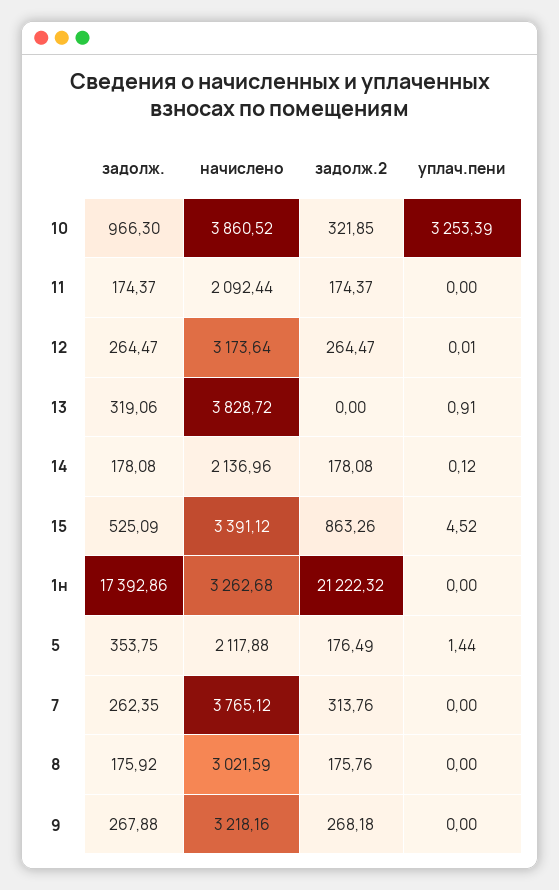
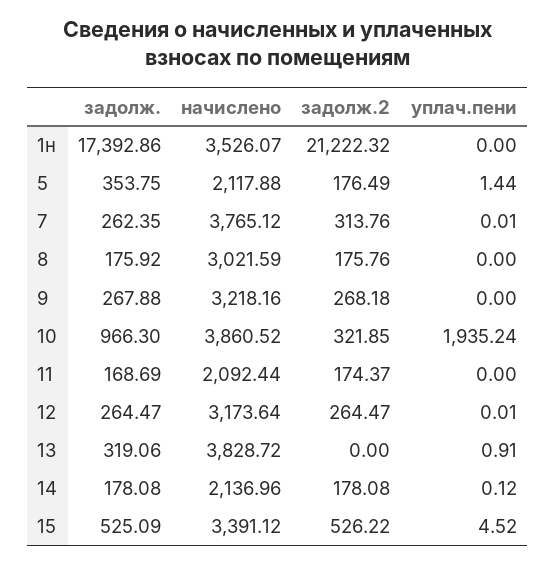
  {
    "задолж.": {
      "10": 966.3,
-     "11": 174.37,
+     "11": 168.69,
      "12": 264.47,
      "13": 319.06,
      "14": 178.08,
      "15": 525.09,
      "1н": 17392.86,
      "5": 353.75,
      "7": 262.35,
      "8": 175.92,
      "9": 267.88
    },
    "начислено": {
      "10": 3860.52,
      "11": 2092.44,
      "12": 3173.64,
      "13": 3828.72,
      "14": 2136.96,
      "15": 3391.12,
-     "1н": 3262.68,
+     "1н": 3526.07,
      "5": 2117.88,
      "7": 3765.12,
      "8": 3021.59,
      "9": 3218.16
    },
    "задолж.2": {
      "10": 321.85,
      "11": 174.37,
      "12": 264.47,
      "13": 0,
      "14": 178.08,
-     "15": 863.26,
+     "15": 526.22,
      "1н": 21222.32,
      "5": 176.49,
      "7": 313.76,
      "8": 175.76,
      "9": 268.18
    },
    "уплач.пени": {
-     "10": 3253.39,
+     "10": 1935.24,
      "11": 0,
      "12": 0.01,
      "13": 0.91,
      "14": 0.12,
      "15": 4.52,
      "1н": 0,
      "5": 1.44,
-     "7": 0,
+     "7": 0.01,
      "8": 0,
      "9": 0
    }
  }

